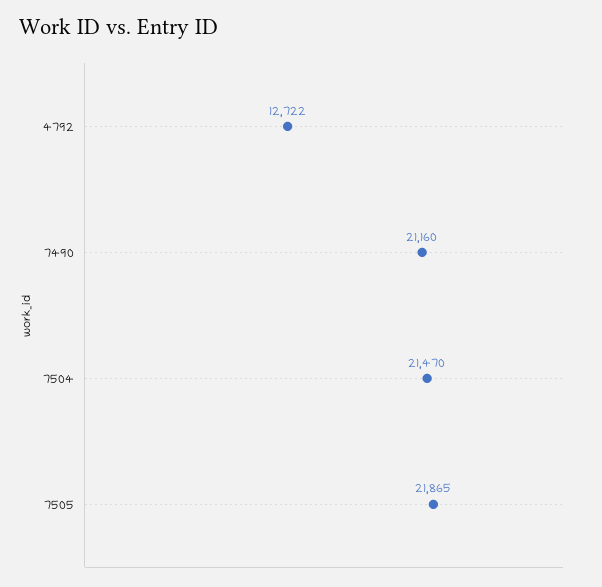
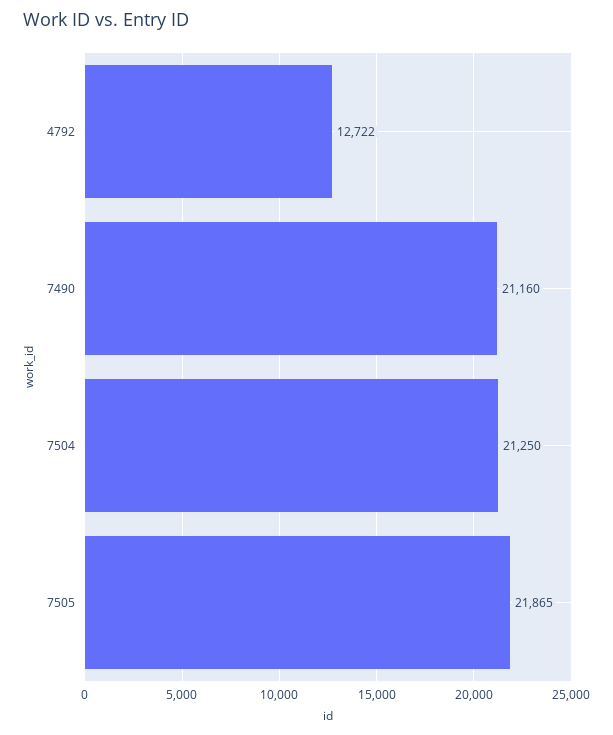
  {
    "4792": 12722,
    "7490": 21160,
-   "7504": 21470,
+   "7504": 21250,
    "7505": 21865
  }

